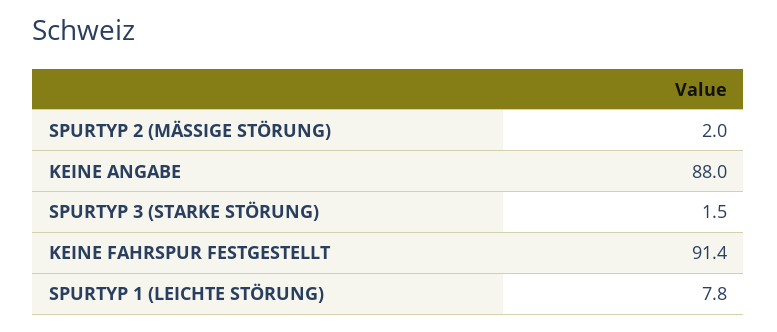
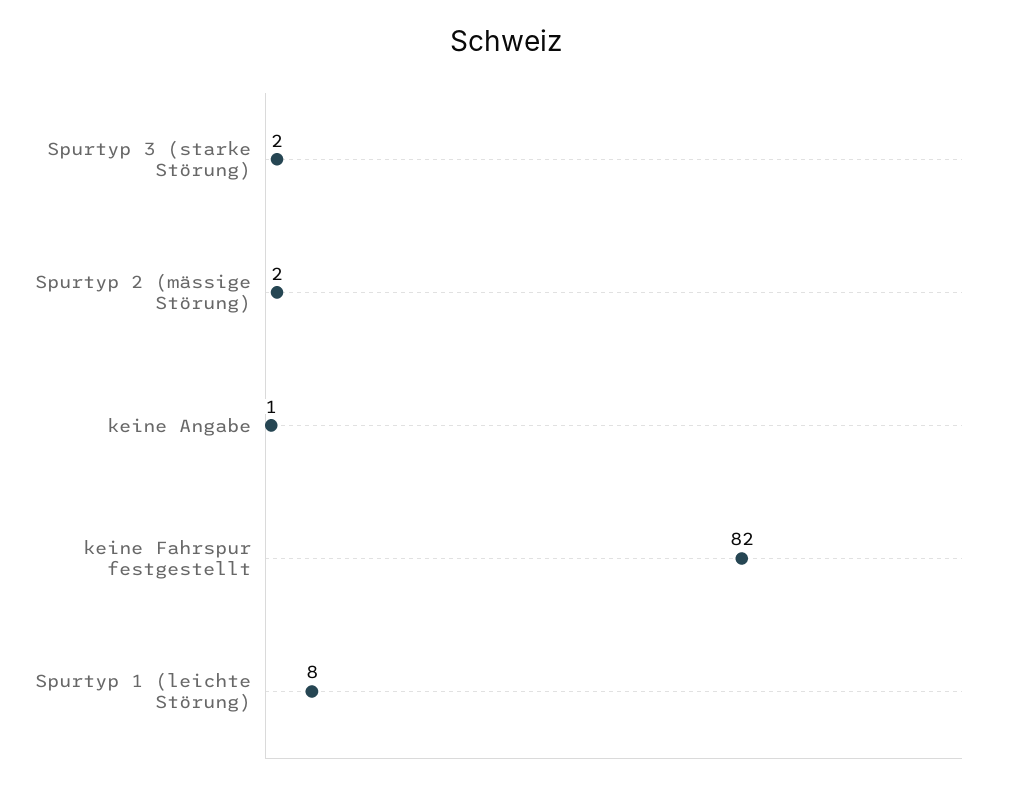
  {
    "SPURTYP 2 (MÄSSIGE STÖRUNG)": 2,
-   "KEINE ANGABE": 88,
+   "KEINE ANGABE": 1,
    "SPURTYP 3 (STARKE STÖRUNG)": 1.5,
-   "KEINE FAHRSPUR FESTGESTELLT": 91.4,
+   "KEINE FAHRSPUR FESTGESTELLT": 82,
    "SPURTYP 1 (LEICHTE STÖRUNG)": 7.8
  }

